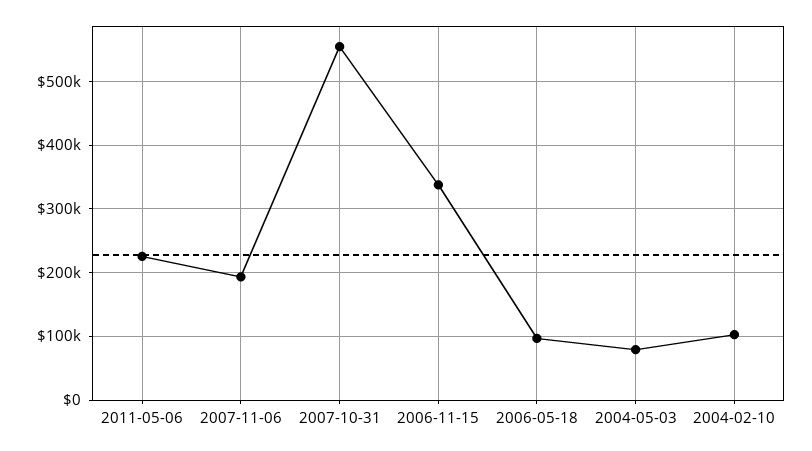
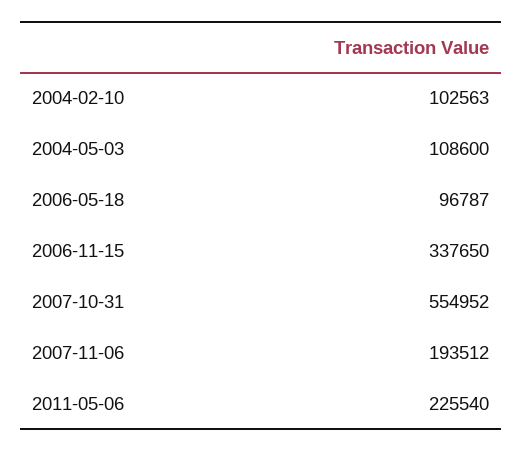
  {
    "2011-05-06": 225540,
    "2007-11-06": 193512,
    "2007-10-31": 554952,
    "2006-11-15": 337650,
    "2006-05-18": 96787,
-   "2004-05-03": 80000,
+   "2004-05-03": 108600,
    "2004-02-10": 102563
  }

